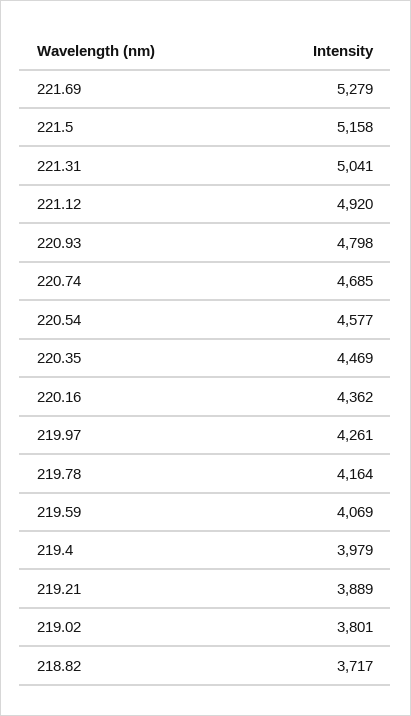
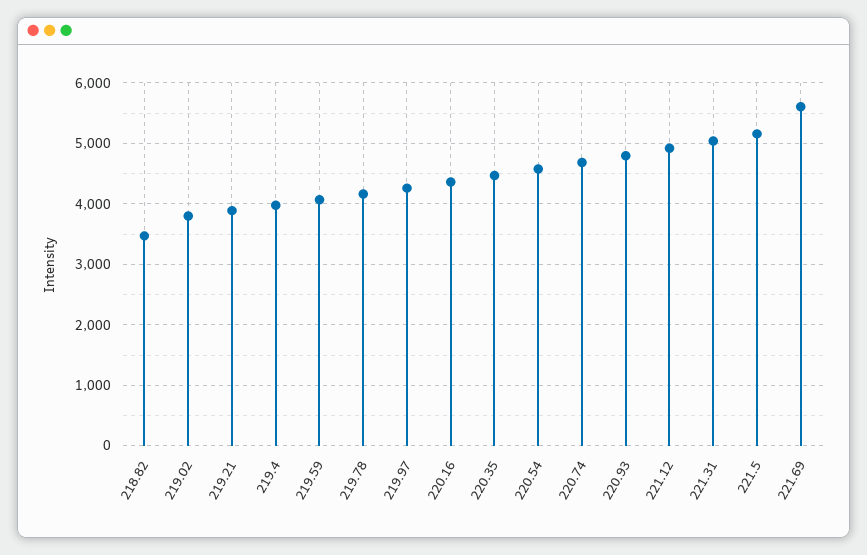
  {
-   "221.69": 5279,
+   "221.69": 5600,
    "221.5": 5158,
    "221.31": 5041,
    "221.12": 4920,
    "220.93": 4798,
    "220.74": 4685,
    "220.54": 4577,
    "220.35": 4469,
    "220.16": 4362,
    "219.97": 4261,
    "219.78": 4164,
    "219.59": 4069,
    "219.4": 3979,
    "219.21": 3889,
    "219.02": 3801,
-   "218.82": 3717
+   "218.82": 3500
  }

